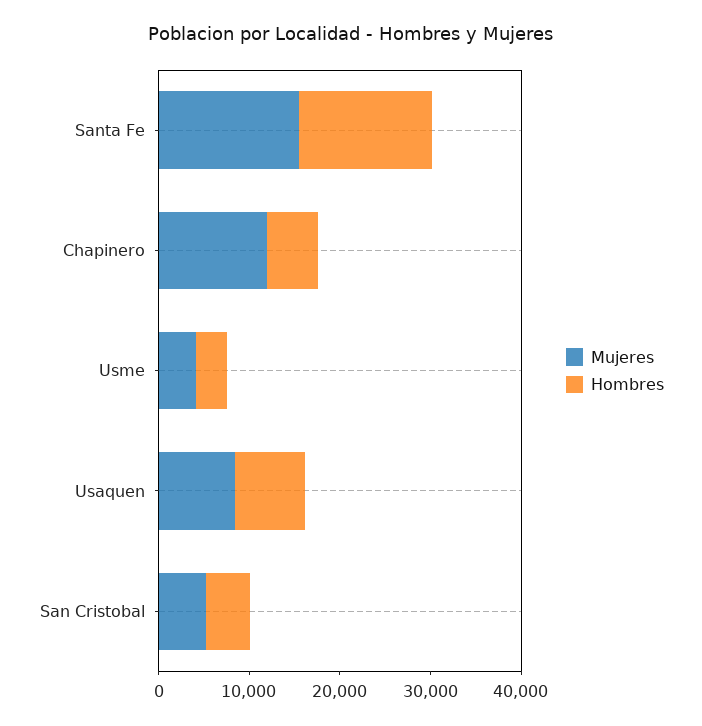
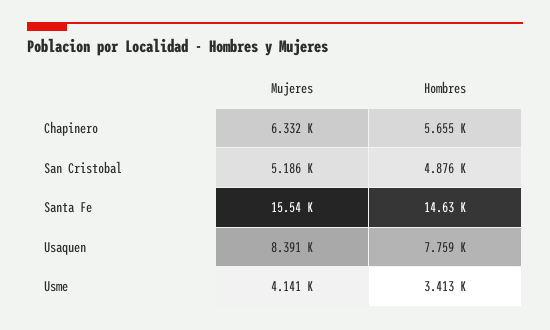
  {
    "Mujeres": {
      "Santa Fe": 15540,
-     "Chapinero": 12000,
+     "Chapinero": 6332,
      "Usme": 4141,
      "Usaquen": 8391,
      "San Cristobal": 5186
    },
    "Hombres": {
      "Santa Fe": 14630,
      "Chapinero": 5655,
      "Usme": 3413,
      "Usaquen": 7759,
      "San Cristobal": 4876
    }
  }

